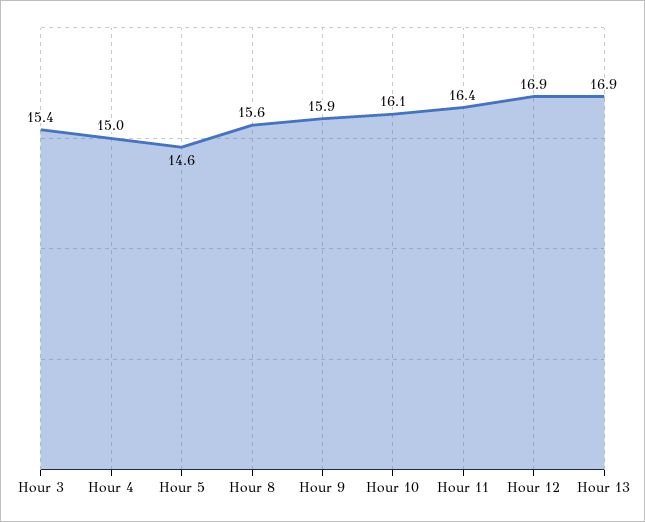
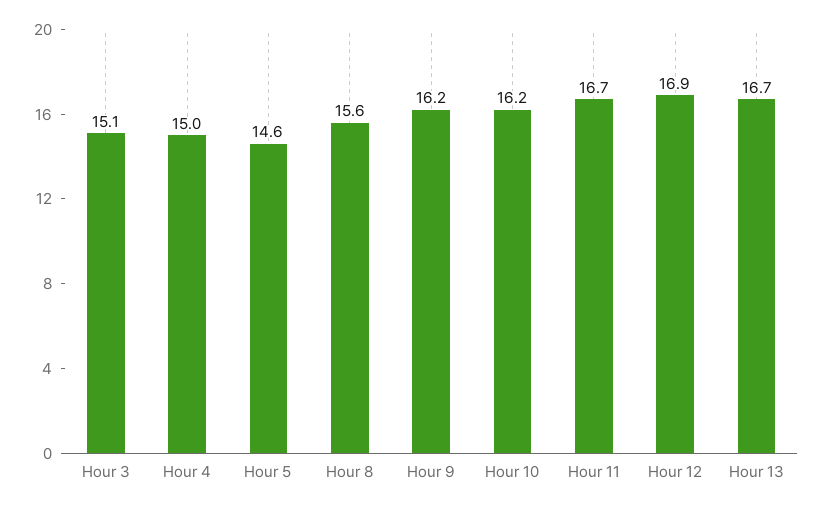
  {
-   "Hour 3": 15.4,
+   "Hour 3": 15.1,
    "Hour 4": 15,
    "Hour 5": 14.6,
    "Hour 8": 15.6,
-   "Hour 9": 15.9,
+   "Hour 9": 16.2,
-   "Hour 10": 16.1,
+   "Hour 10": 16.2,
-   "Hour 11": 16.4,
+   "Hour 11": 16.7,
    "Hour 12": 16.9,
-   "Hour 13": 16.9
+   "Hour 13": 16.7
  }

